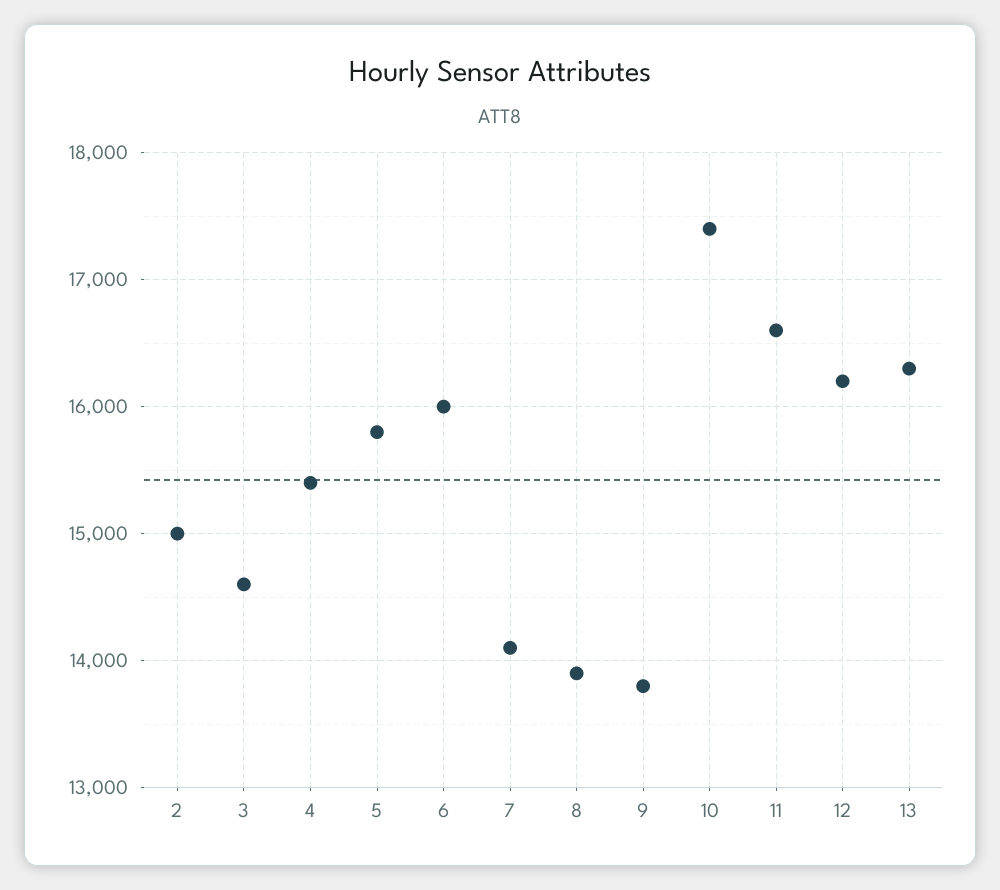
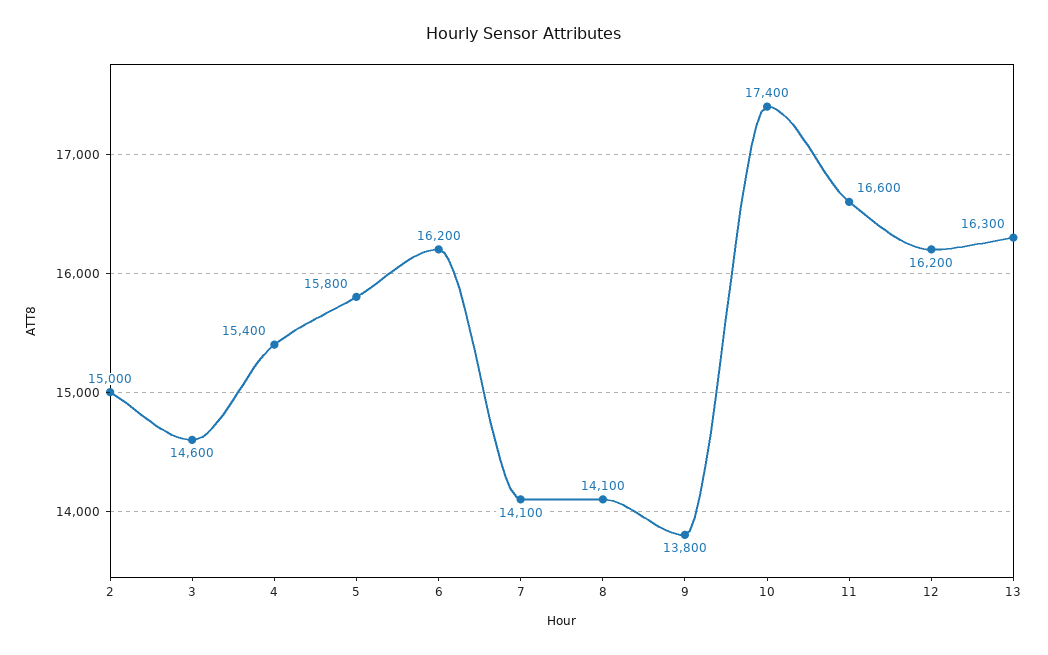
  {
    "2": 15000,
    "3": 14600,
    "4": 15400,
    "5": 15800,
-   "6": 16000,
+   "6": 16200,
    "7": 14100,
-   "8": 13900,
+   "8": 14100,
    "9": 13800,
    "10": 17400,
    "11": 16600,
    "12": 16200,
    "13": 16300
  }

